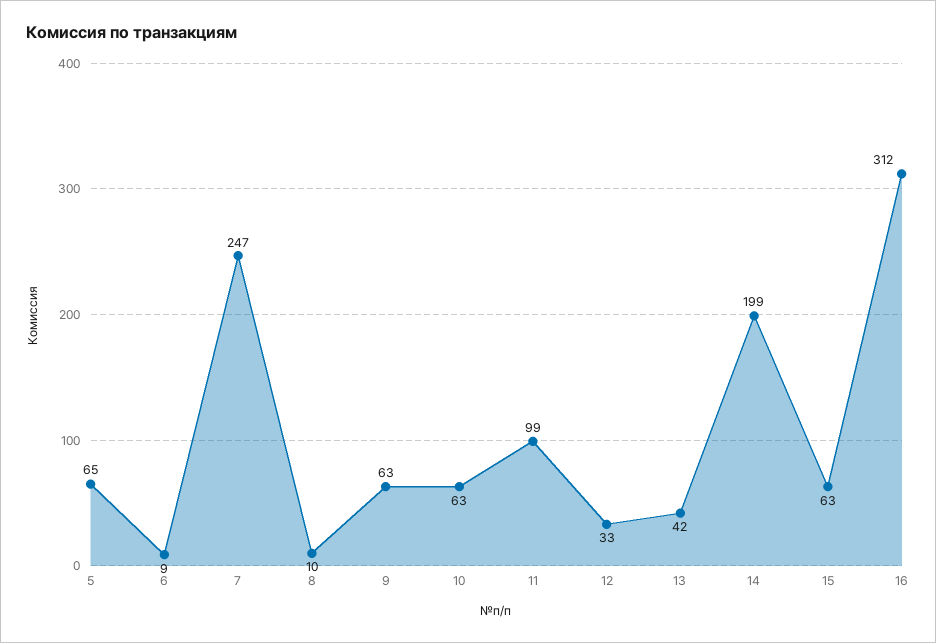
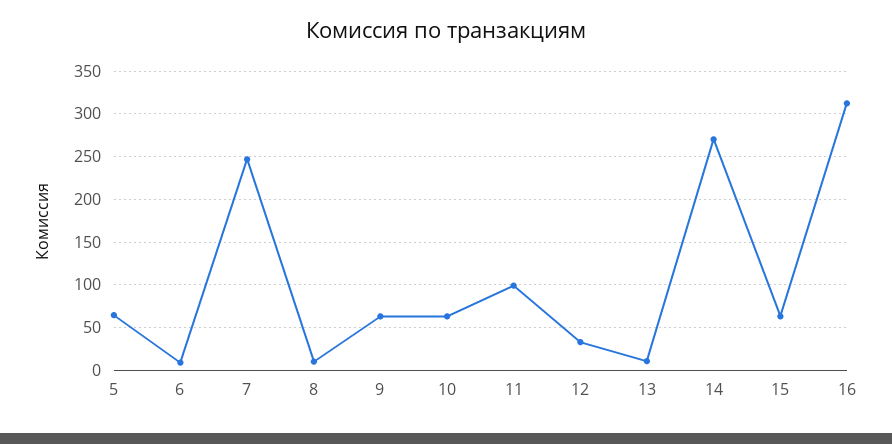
  {
    "5": 65,
    "6": 9,
    "7": 247,
    "8": 10,
    "9": 63,
    "10": 63,
    "11": 99,
    "12": 33,
-   "13": 42,
+   "13": 10,
-   "14": 199,
+   "14": 270,
    "15": 63,
    "16": 312
  }

